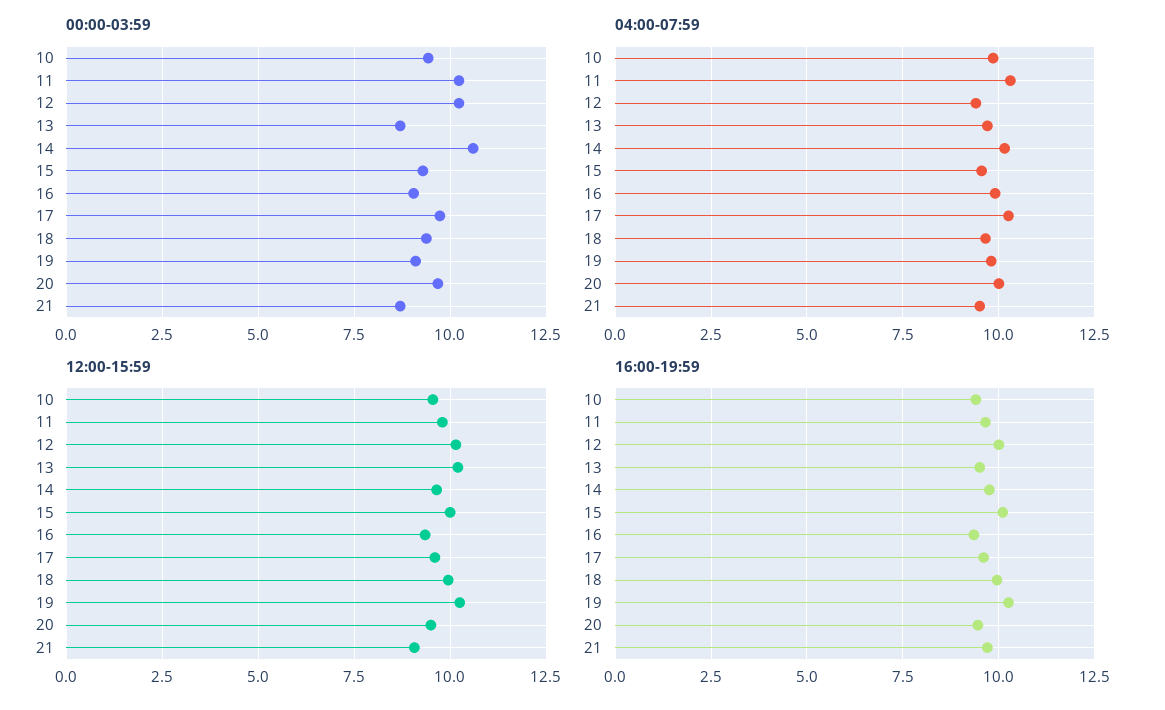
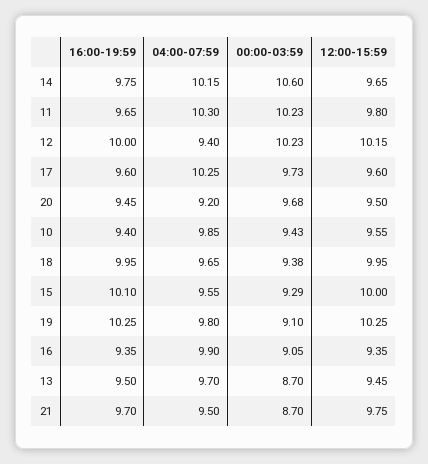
  {
    "00:00-03:59": {
      "10": 9.43,
      "11": 10.23,
      "12": 10.23,
      "13": 8.7,
      "14": 10.6,
      "15": 9.29,
      "16": 9.05,
      "17": 9.73,
      "18": 9.38,
      "19": 9.1,
      "20": 9.68,
      "21": 8.7
    },
    "04:00-07:59": {
      "10": 9.85,
      "11": 10.3,
      "12": 9.4,
      "13": 9.7,
      "14": 10.15,
      "15": 9.55,
      "16": 9.9,
      "17": 10.25,
      "18": 9.65,
      "19": 9.8,
-     "20": 10,
+     "20": 9.2,
      "21": 9.5
    },
    "12:00-15:59": {
      "10": 9.55,
      "11": 9.8,
      "12": 10.15,
-     "13": 10.25,
+     "13": 9.45,
      "14": 9.65,
      "15": 10,
      "16": 9.35,
      "17": 9.6,
      "18": 9.95,
      "19": 10.25,
      "20": 9.5,
-     "21": 9
+     "21": 9.75
    },
    "16:00-19:59": {
      "10": 9.4,
      "11": 9.65,
      "12": 10,
      "13": 9.5,
      "14": 9.75,
      "15": 10.1,
      "16": 9.35,
      "17": 9.6,
      "18": 9.95,
      "19": 10.25,
      "20": 9.45,
      "21": 9.7
    }
  }

